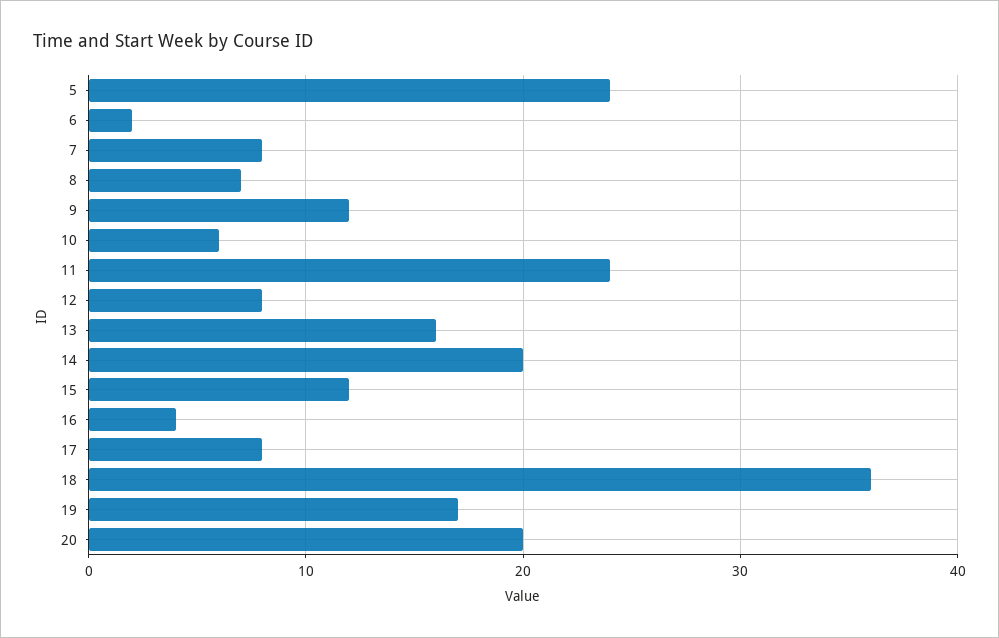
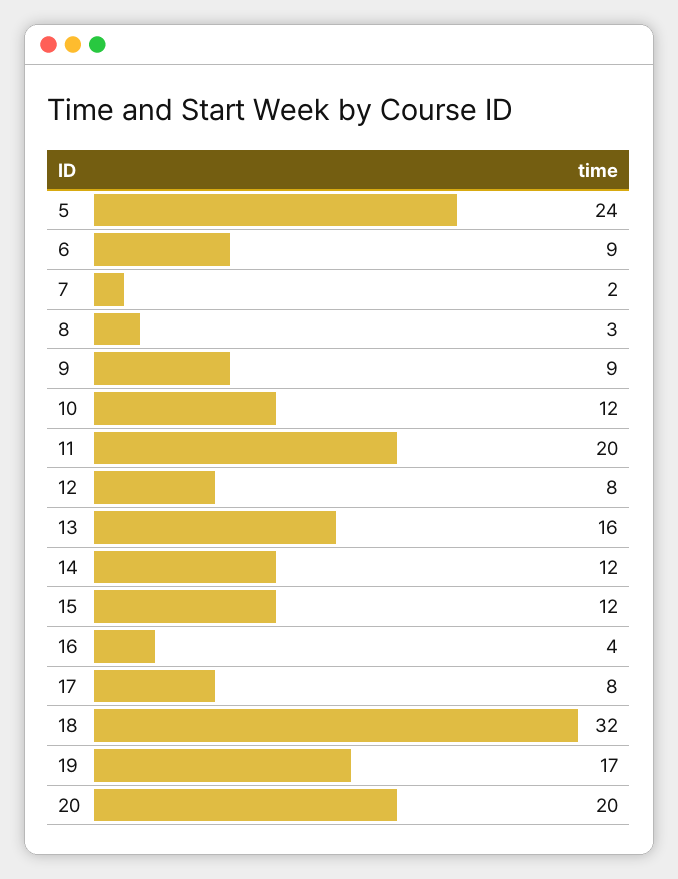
  {
    "5": 24,
-   "6": 2,
+   "6": 9,
-   "7": 8,
+   "7": 2,
-   "8": 7,
+   "8": 3,
-   "9": 12,
+   "9": 9,
-   "10": 6,
+   "10": 12,
-   "11": 24,
+   "11": 20,
    "12": 8,
    "13": 16,
-   "14": 20,
+   "14": 12,
    "15": 12,
    "16": 4,
    "17": 8,
-   "18": 36,
+   "18": 32,
    "19": 17,
    "20": 20
  }

